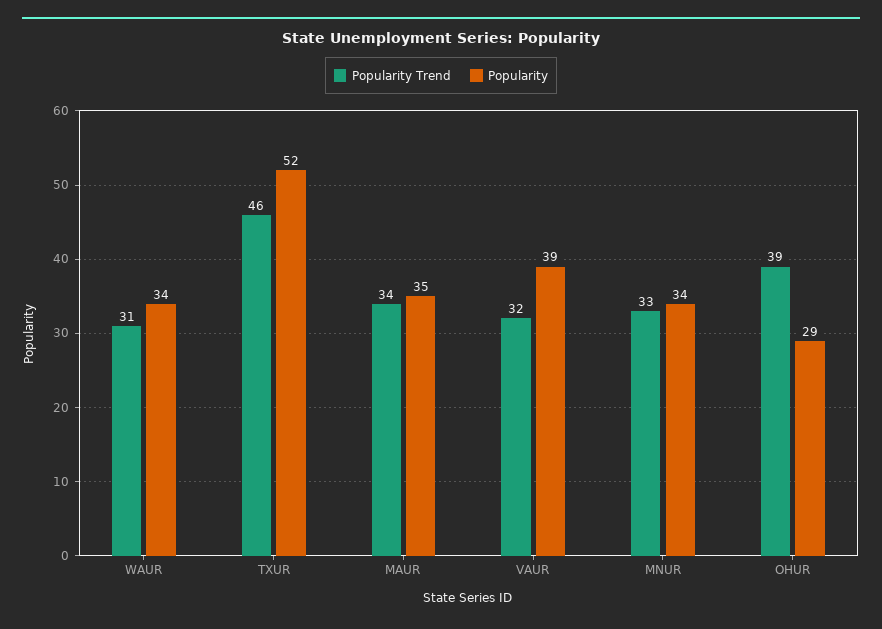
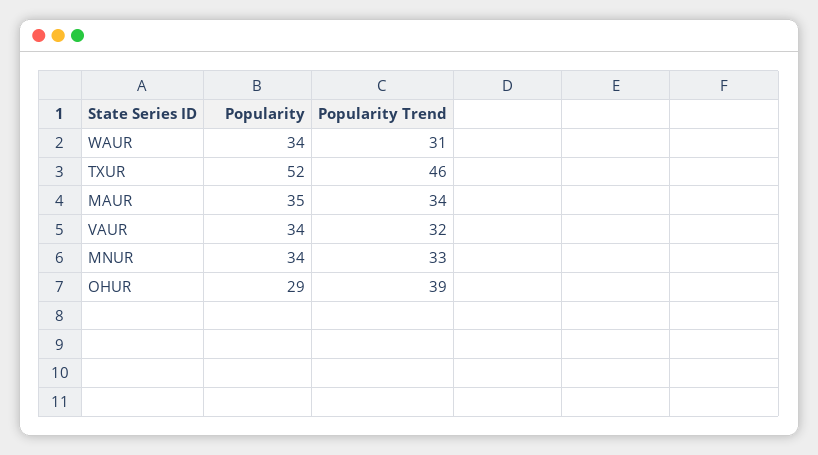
  {
    "Popularity Trend": {
      "WAUR": 31,
      "TXUR": 46,
      "MAUR": 34,
      "VAUR": 32,
      "MNUR": 33,
      "OHUR": 39
    },
    "Popularity": {
      "WAUR": 34,
      "TXUR": 52,
      "MAUR": 35,
-     "VAUR": 39,
+     "VAUR": 34,
      "MNUR": 34,
      "OHUR": 29
    }
  }

